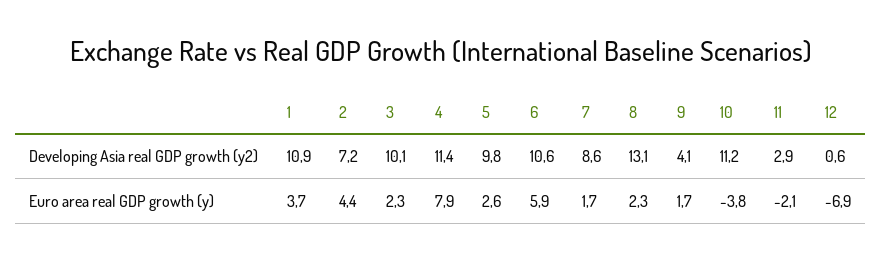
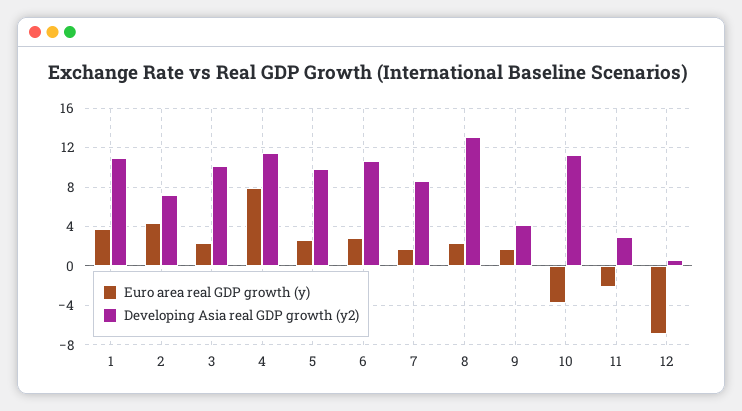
  {
    "Developing Asia real GDP growth (y2)": {
      "1": 10.9,
      "2": 7.2,
      "3": 10.1,
      "4": 11.4,
      "5": 9.8,
      "6": 10.6,
      "7": 8.6,
      "8": 13.1,
      "9": 4.1,
      "10": 11.2,
      "11": 2.9,
      "12": 0.6
    },
    "Euro area real GDP growth (y)": {
      "1": 3.7,
      "2": 4.4,
      "3": 2.3,
      "4": 7.9,
      "5": 2.6,
-     "6": 5.9,
+     "6": 3,
      "7": 1.7,
      "8": 2.3,
      "9": 1.7,
      "10": -3.8,
      "11": -2.1,
      "12": -6.9
    }
  }

